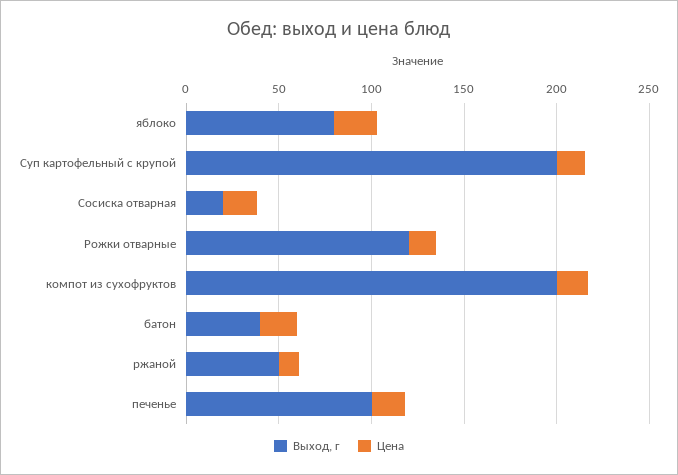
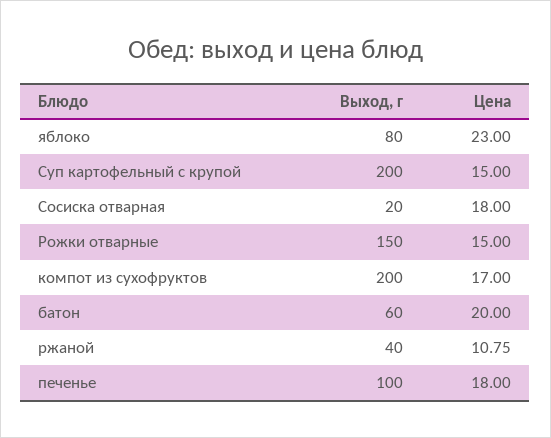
  {
    "Выход, г": {
      "яблоко": 80,
      "Суп картофельный с крупой": 200,
      "Сосиска отварная": 20,
-     "Рожки отварные": 120,
+     "Рожки отварные": 150,
      "компот из сухофруктов": 200,
-     "батон": 40,
+     "батон": 60,
-     "ржаной": 50,
+     "ржаной": 40,
      "печенье": 100
    },
    "Цена": {
      "яблоко": 23,
      "Суп картофельный с крупой": 15,
      "Сосиска отварная": 18,
      "Рожки отварные": 15,
      "компот из сухофруктов": 17,
      "батон": 20,
      "ржаной": 10.75,
      "печенье": 18
    }
  }

